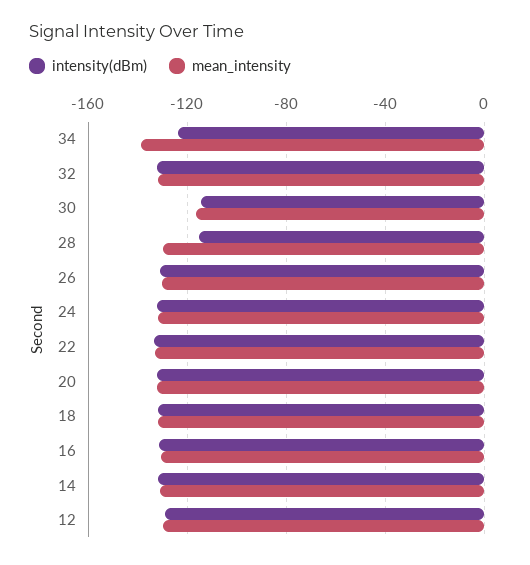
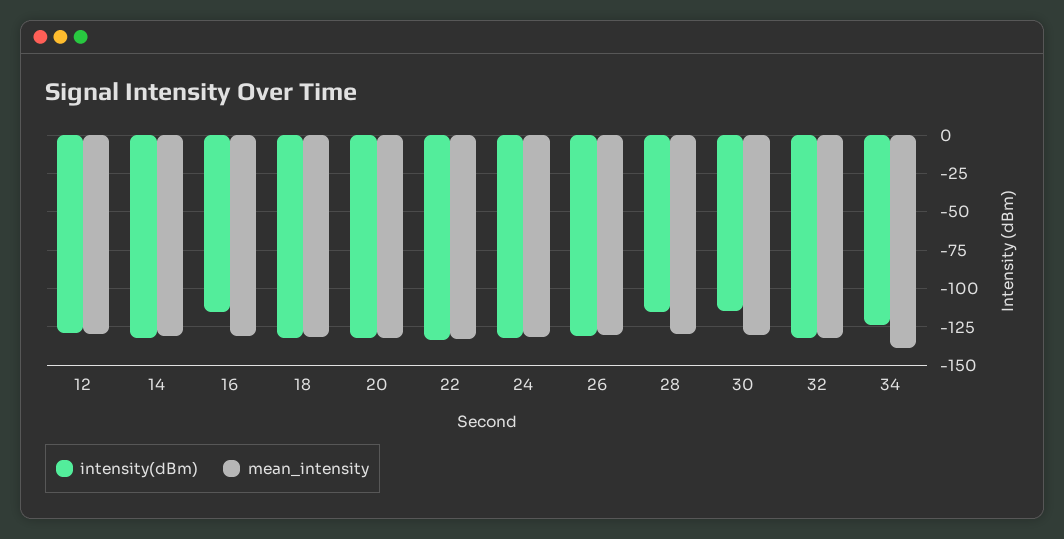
  {
    "intensity(dBm)": {
      "34": -125,
      "32": -130,
      "30": -115,
      "28": -115,
      "26": -130,
      "24": -130,
      "22": -135,
      "20": -130,
      "18": -130,
-     "16": -130,
+     "16": -115,
      "14": -130,
      "12": -130
    },
    "mean_intensity": {
      "34": -140,
      "32": -130,
-     "30": -115,
+     "30": -130,
      "28": -130,
      "26": -130,
      "24": -130,
      "22": -135,
      "20": -130,
      "18": -130,
      "16": -130,
      "14": -130,
      "12": -130
    }
  }

